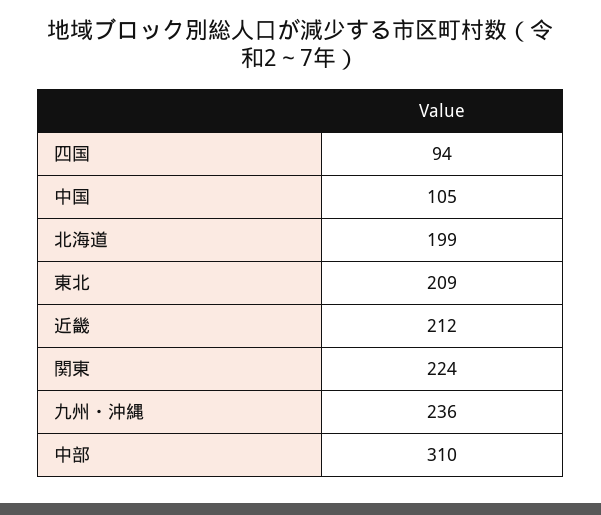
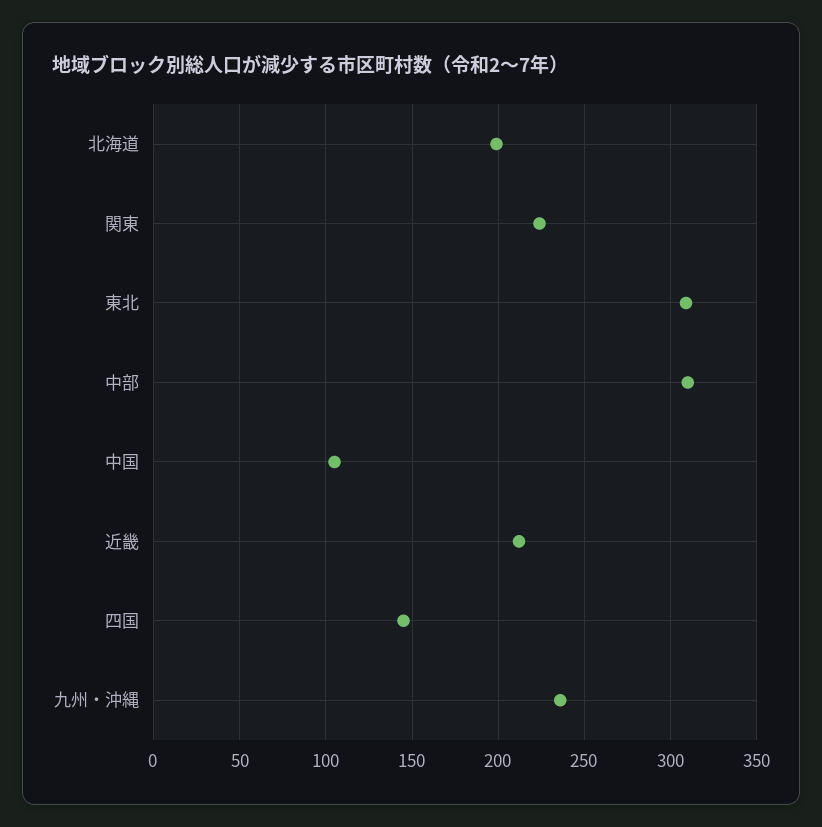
  {
-   "四国": 94,
+   "四国": 145,
    "中国": 105,
    "北海道": 199,
-   "東北": 209,
+   "東北": 310,
    "近畿": 212,
    "関東": 224,
    "九州・沖縄": 236,
    "中部": 310
  }

